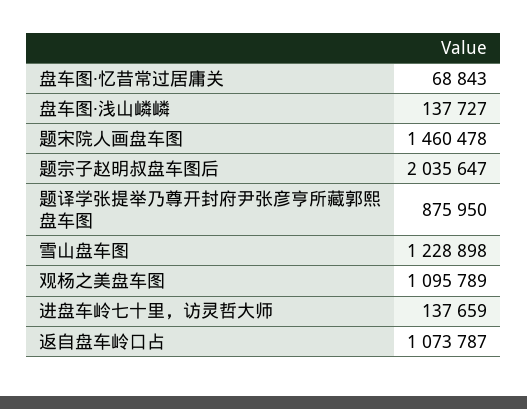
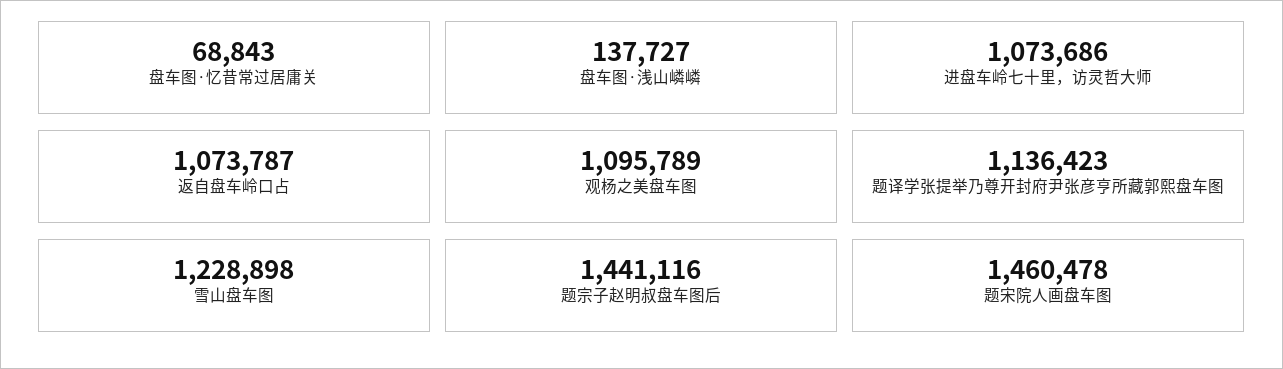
  {
    "盘车图·忆昔常过居庸关": 68843,
    "盘车图·浅山嶙嶙": 137727,
    "题宋院人画盘车图": 1460478,
-   "题宗子赵明叔盘车图后": 2035647,
+   "题宗子赵明叔盘车图后": 1441116,
-   "题译学张提举乃尊开封府尹张彦亨所藏郭熙盘车图": 875950,
+   "题译学张提举乃尊开封府尹张彦亨所藏郭熙盘车图": 1136423,
    "雪山盘车图": 1228898,
    "观杨之美盘车图": 1095789,
-   "进盘车岭七十里，访灵哲大师": 137659,
+   "进盘车岭七十里，访灵哲大师": 1073686,
    "返自盘车岭口占": 1073787
  }

